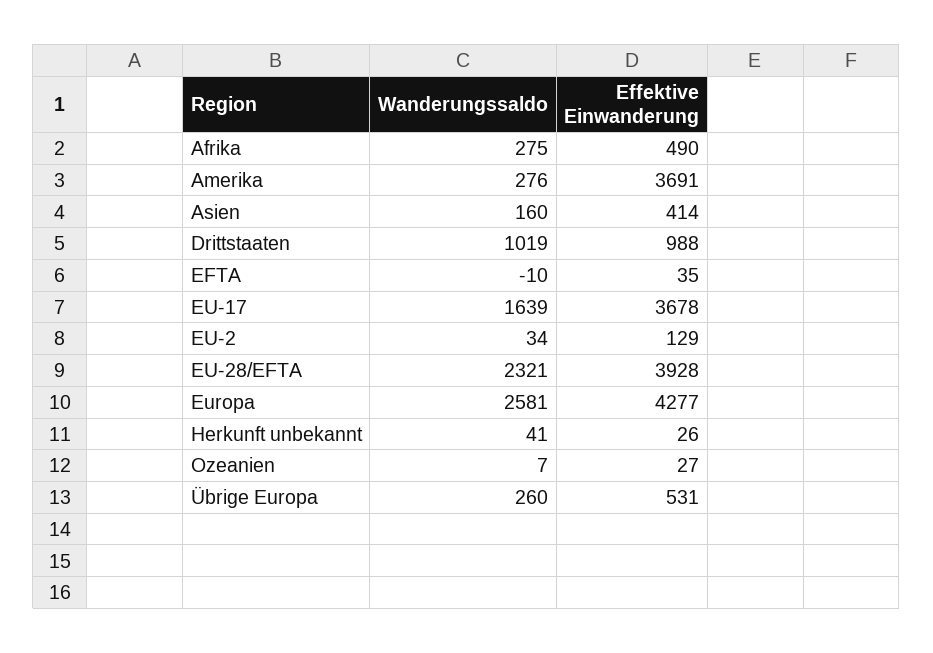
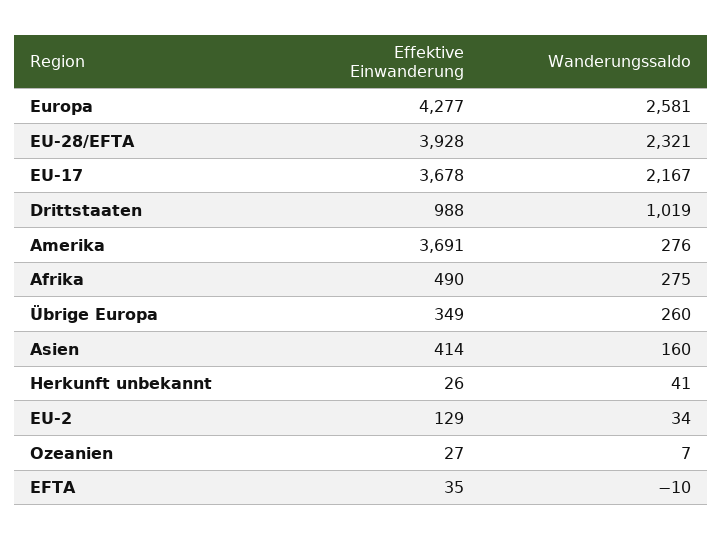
  {
    "Wanderungssaldo": {
      "Afrika": 275,
      "Amerika": 276,
      "Asien": 160,
      "Drittstaaten": 1019,
      "EFTA": -10,
-     "EU-17": 1639,
+     "EU-17": 2167,
      "EU-2": 34,
      "EU-28/EFTA": 2321,
      "Europa": 2581,
      "Herkunft unbekannt": 41,
      "Ozeanien": 7,
      "Übrige Europa": 260
    },
    "Effektive Einwanderung": {
      "Afrika": 490,
      "Amerika": 3691,
      "Asien": 414,
      "Drittstaaten": 988,
      "EFTA": 35,
      "EU-17": 3678,
      "EU-2": 129,
      "EU-28/EFTA": 3928,
      "Europa": 4277,
      "Herkunft unbekannt": 26,
      "Ozeanien": 27,
-     "Übrige Europa": 531
+     "Übrige Europa": 349
    }
  }

